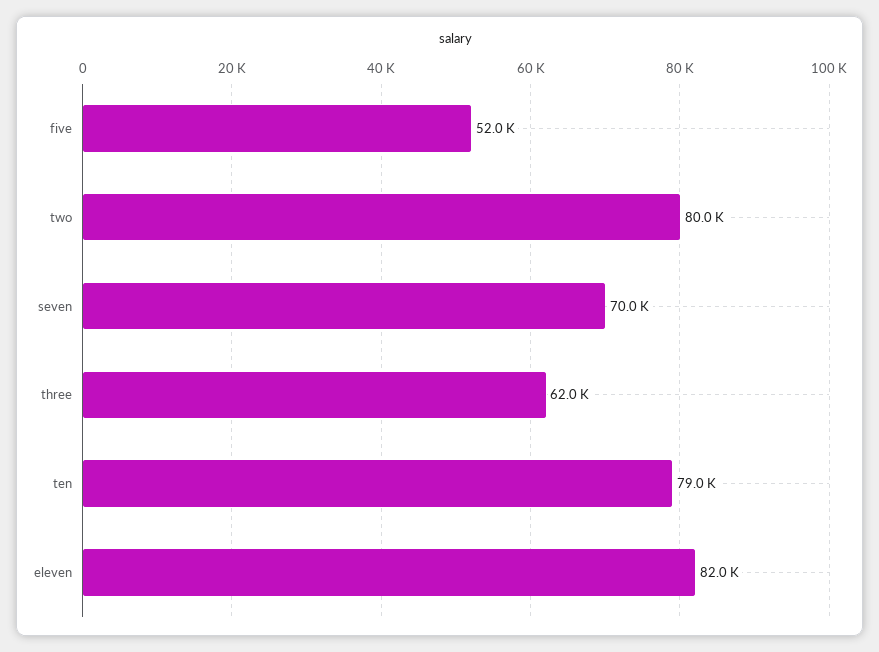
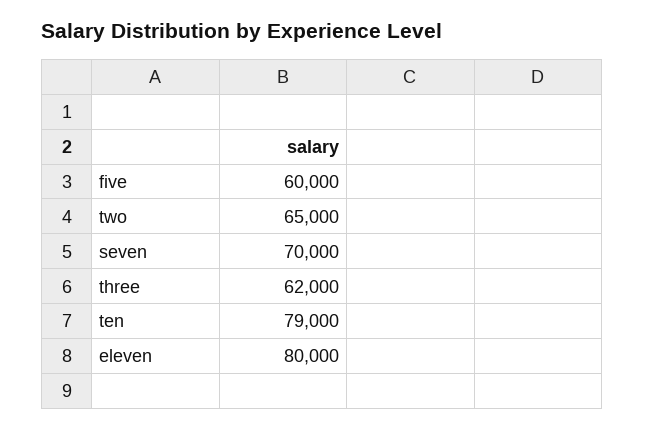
  {
-   "five": 52000,
+   "five": 60000,
-   "two": 80000,
+   "two": 65000,
    "seven": 70000,
    "three": 62000,
    "ten": 79000,
-   "eleven": 82000
+   "eleven": 80000
  }

